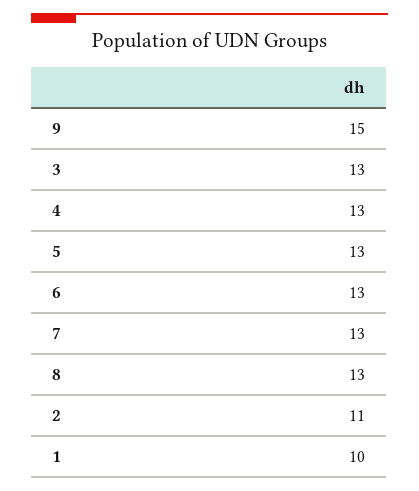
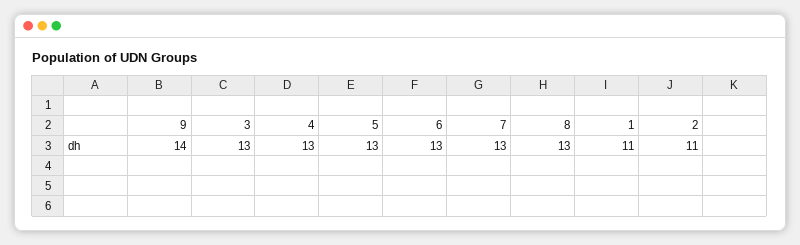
  {
-   "9": 15,
+   "9": 14,
    "3": 13,
    "4": 13,
    "5": 13,
    "6": 13,
    "7": 13,
    "8": 13,
    "2": 11,
-   "1": 10
+   "1": 11
  }

